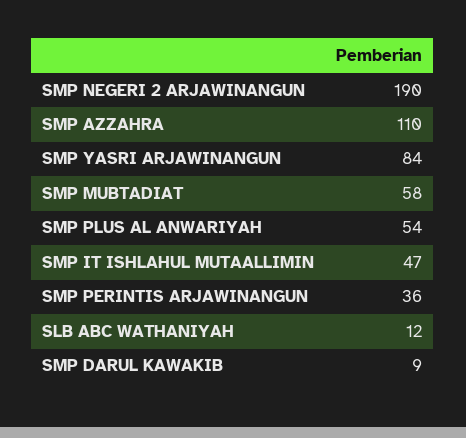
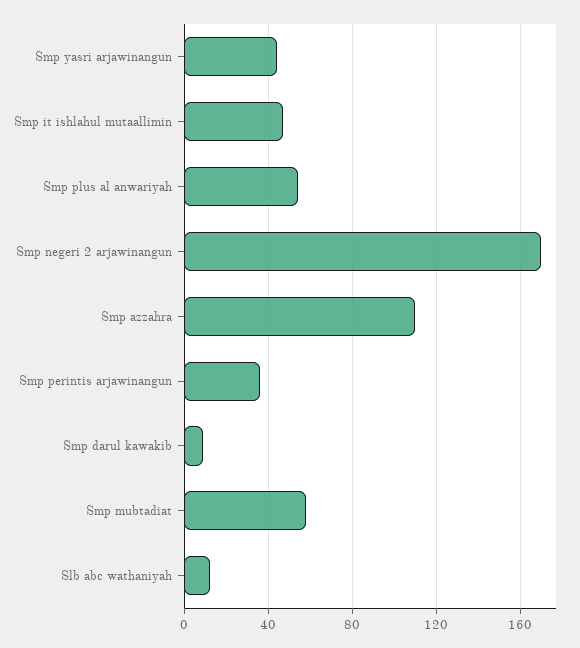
  {
-   "SMP NEGERI 2 ARJAWINANGUN": 190,
+   "SMP NEGERI 2 ARJAWINANGUN": 170,
    "SMP AZZAHRA": 110,
-   "SMP YASRI ARJAWINANGUN": 84,
+   "SMP YASRI ARJAWINANGUN": 45,
    "SMP MUBTADIAT": 58,
    "SMP PLUS AL ANWARIYAH": 54,
    "SMP IT ISHLAHUL MUTAALLIMIN": 47,
    "SMP PERINTIS ARJAWINANGUN": 36,
    "SLB ABC WATHANIYAH": 12,
    "SMP DARUL KAWAKIB": 9
  }

